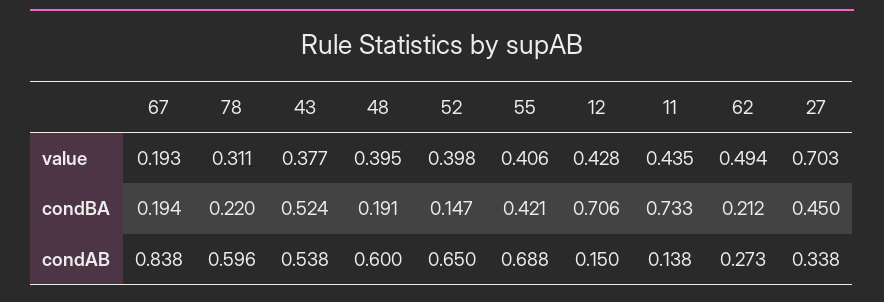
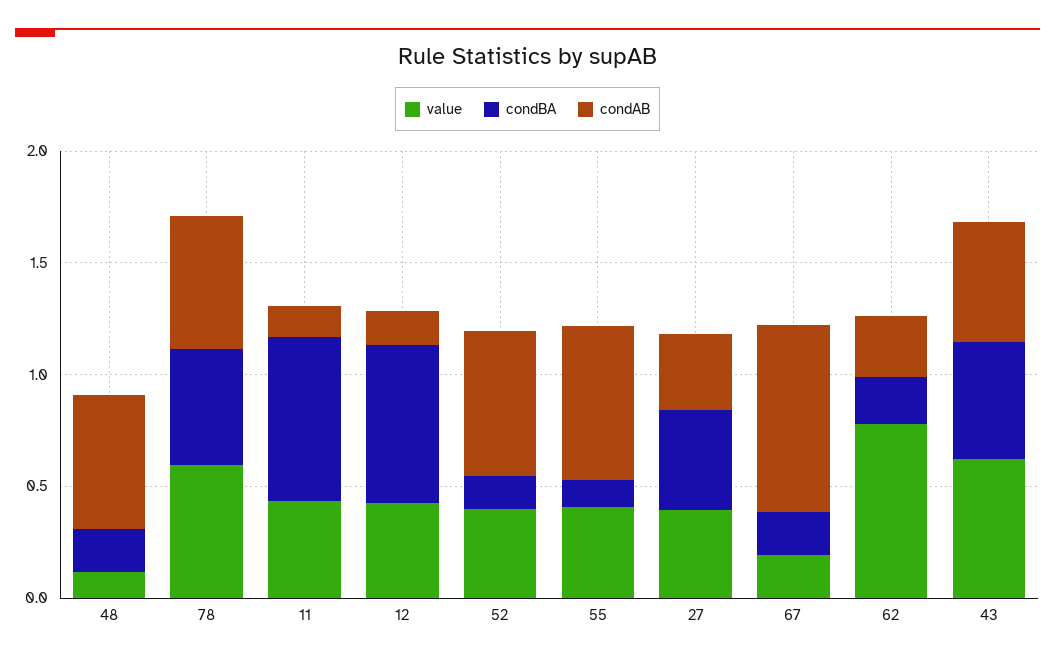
  {
    "value": {
      "67": 0.193,
-     "78": 0.311,
+     "78": 0.6,
-     "43": 0.377,
+     "43": 0.6,
-     "48": 0.395,
+     "48": 0.1,
      "52": 0.398,
      "55": 0.406,
      "12": 0.428,
      "11": 0.435,
-     "62": 0.494,
+     "62": 0.8,
-     "27": 0.703
+     "27": 0.4
    },
    "condBA": {
      "67": 0.194,
-     "78": 0.22,
+     "78": 0.5,
      "43": 0.524,
      "48": 0.191,
      "52": 0.147,
-     "55": 0.421,
+     "55": 0.1,
      "12": 0.706,
      "11": 0.733,
      "62": 0.212,
      "27": 0.45
    },
    "condAB": {
      "67": 0.838,
      "78": 0.596,
      "43": 0.538,
      "48": 0.6,
      "52": 0.65,
      "55": 0.688,
      "12": 0.15,
      "11": 0.138,
      "62": 0.273,
      "27": 0.338
    }
  }

